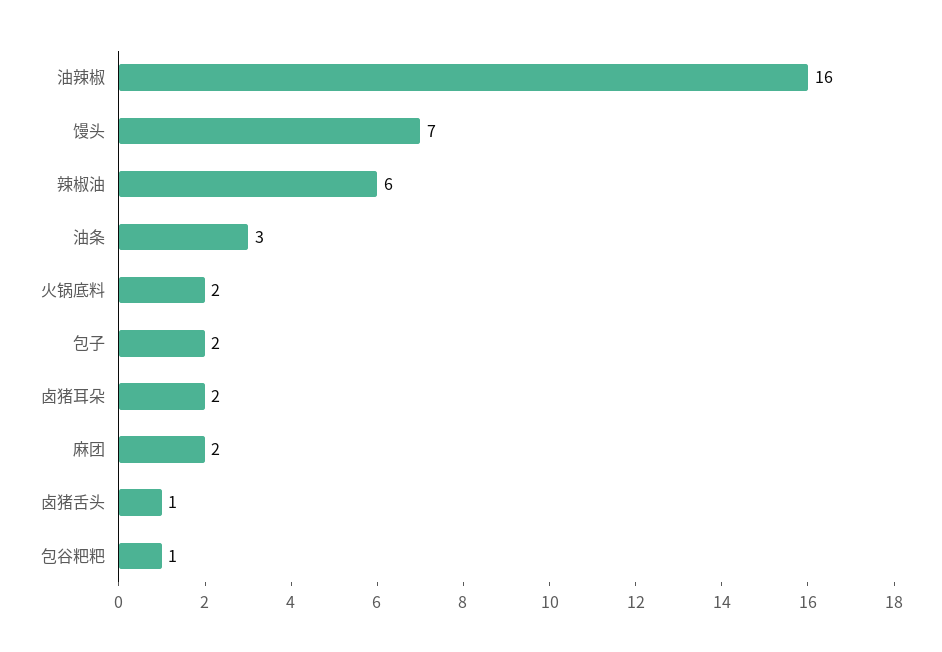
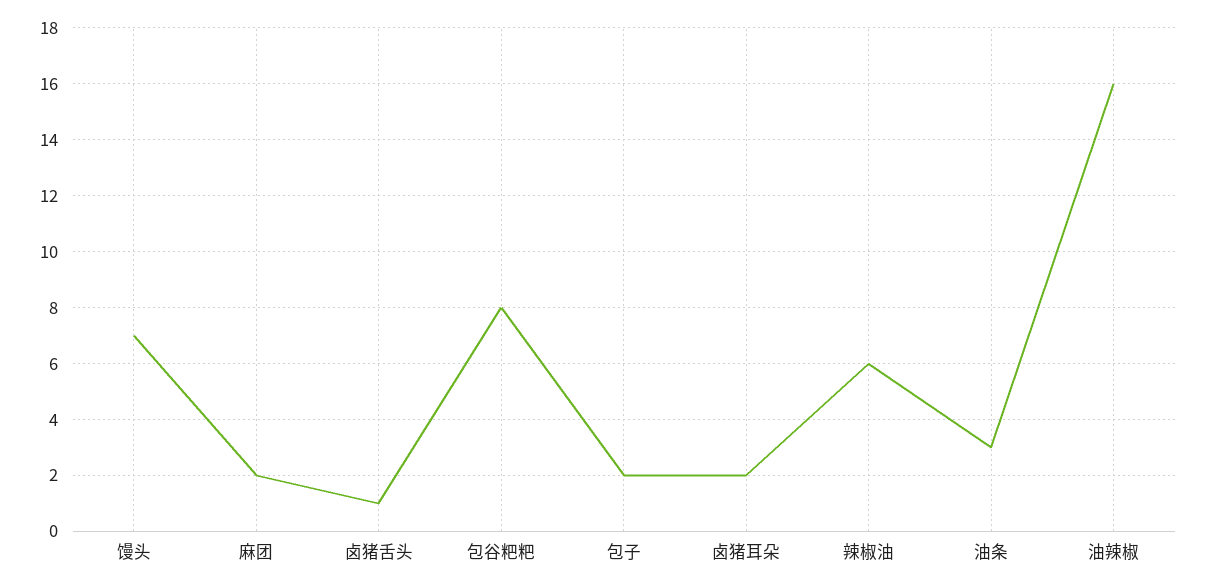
  {
    "油辣椒": 16,
    "馒头": 7,
    "辣椒油": 6,
    "油条": 3,
-   "火锅底料": 2,
    "包子": 2,
    "卤猪耳朵": 2,
    "麻团": 2,
    "卤猪舌头": 1,
-   "包谷粑粑": 1
+   "包谷粑粑": 8
  }

